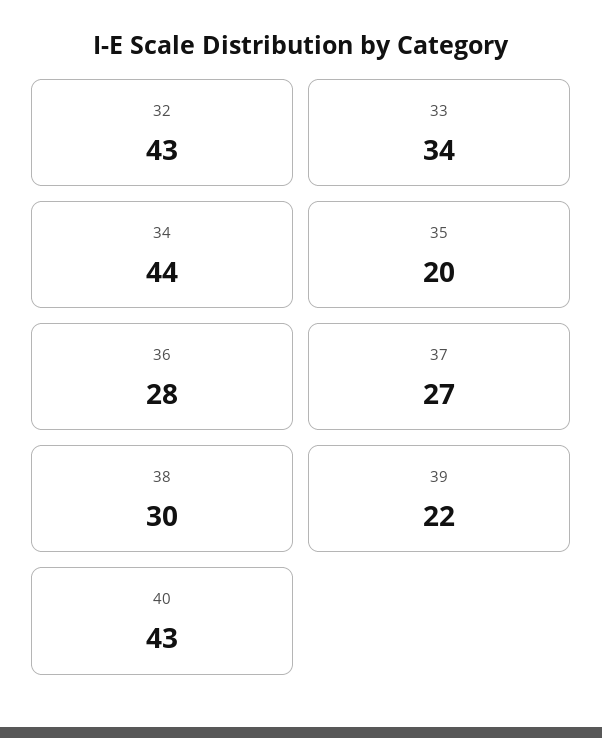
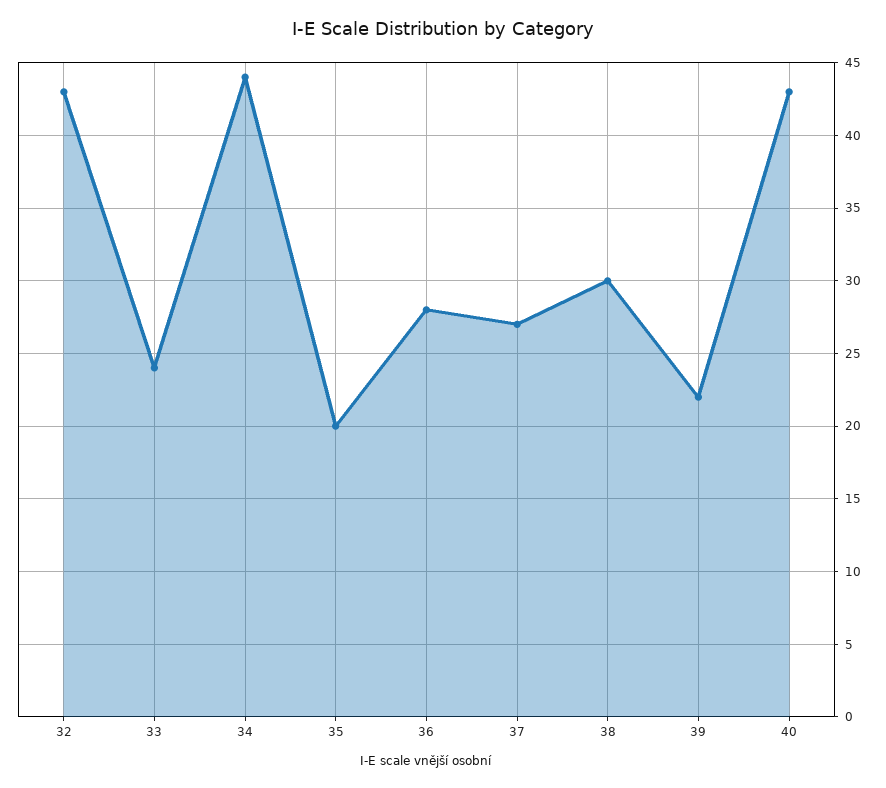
  {
    "32": 43,
-   "33": 34,
+   "33": 24,
    "34": 44,
    "35": 20,
    "36": 28,
    "37": 27,
    "38": 30,
    "39": 22,
    "40": 43
  }

